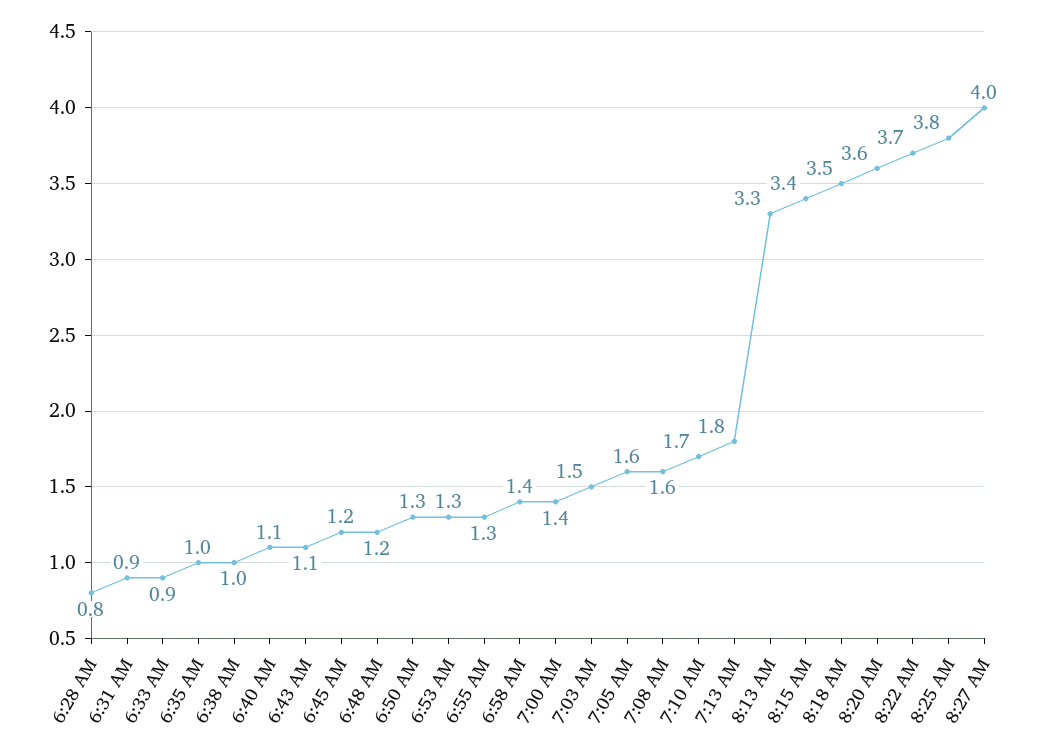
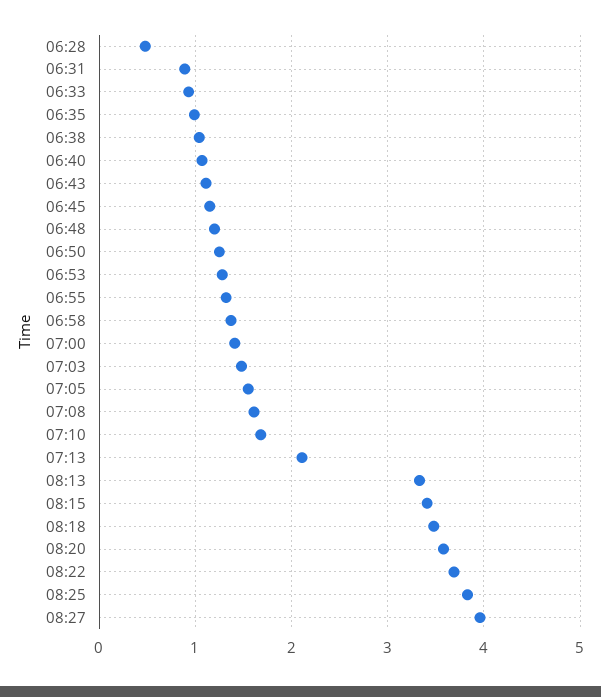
  {
-   "6:28 AM": 0.8,
+   "6:28 AM": 0.5,
    "6:31 AM": 0.9,
    "6:33 AM": 0.9,
    "6:35 AM": 1,
    "6:38 AM": 1,
    "6:40 AM": 1.1,
    "6:43 AM": 1.1,
    "6:45 AM": 1.2,
    "6:48 AM": 1.2,
    "6:50 AM": 1.3,
    "6:53 AM": 1.3,
    "6:55 AM": 1.3,
    "6:58 AM": 1.4,
    "7:00 AM": 1.4,
    "7:03 AM": 1.5,
    "7:05 AM": 1.6,
    "7:08 AM": 1.6,
    "7:10 AM": 1.7,
-   "7:13 AM": 1.8,
+   "7:13 AM": 2.1,
    "8:13 AM": 3.3,
    "8:15 AM": 3.4,
    "8:18 AM": 3.5,
    "8:20 AM": 3.6,
    "8:22 AM": 3.7,
    "8:25 AM": 3.8,
    "8:27 AM": 4
  }

